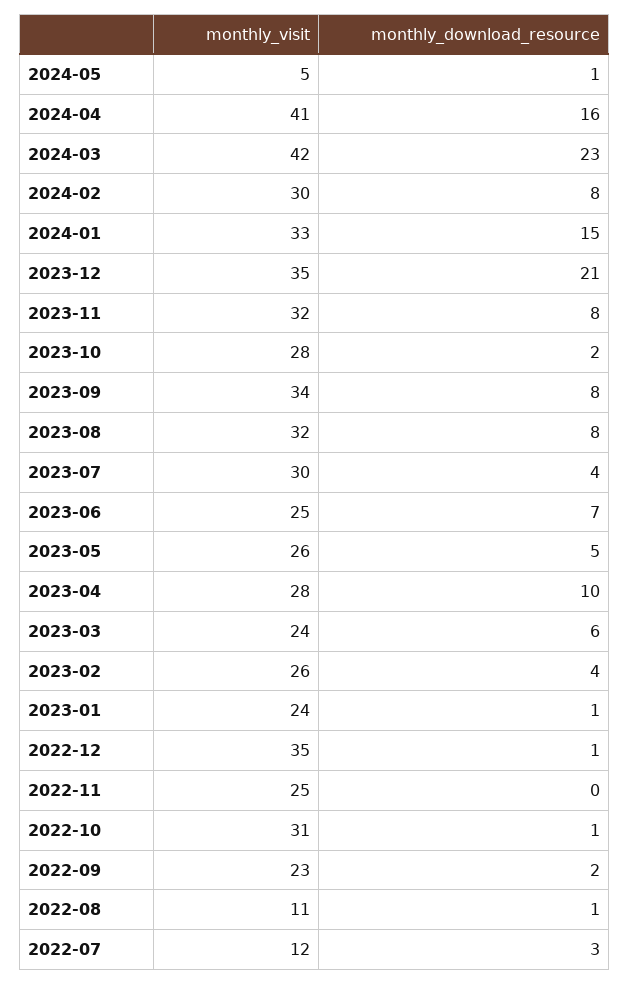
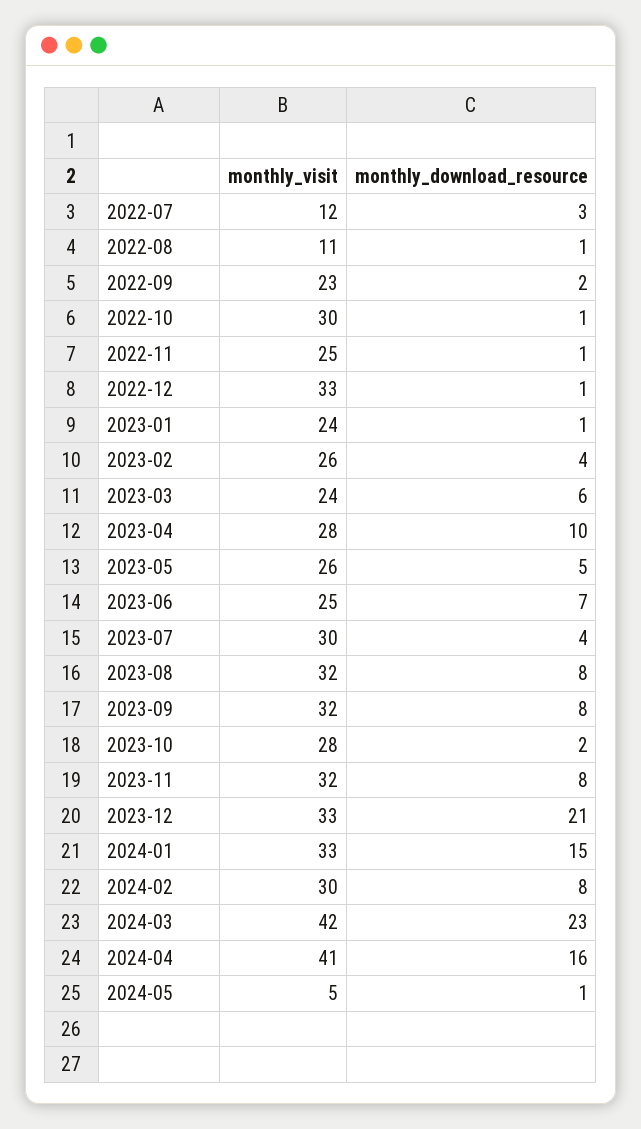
  {
    "monthly_visit": {
      "2024-05": 5,
      "2024-04": 41,
      "2024-03": 42,
      "2024-02": 30,
      "2024-01": 33,
-     "2023-12": 35,
+     "2023-12": 33,
      "2023-11": 32,
      "2023-10": 28,
-     "2023-09": 34,
+     "2023-09": 32,
      "2023-08": 32,
      "2023-07": 30,
      "2023-06": 25,
      "2023-05": 26,
      "2023-04": 28,
      "2023-03": 24,
      "2023-02": 26,
      "2023-01": 24,
-     "2022-12": 35,
+     "2022-12": 33,
      "2022-11": 25,
-     "2022-10": 31,
+     "2022-10": 30,
      "2022-09": 23,
      "2022-08": 11,
      "2022-07": 12
    },
    "monthly_download_resource": {
      "2024-05": 1,
      "2024-04": 16,
      "2024-03": 23,
      "2024-02": 8,
      "2024-01": 15,
      "2023-12": 21,
      "2023-11": 8,
      "2023-10": 2,
      "2023-09": 8,
      "2023-08": 8,
      "2023-07": 4,
      "2023-06": 7,
      "2023-05": 5,
      "2023-04": 10,
      "2023-03": 6,
      "2023-02": 4,
      "2023-01": 1,
      "2022-12": 1,
-     "2022-11": 0,
+     "2022-11": 1,
      "2022-10": 1,
      "2022-09": 2,
      "2022-08": 1,
      "2022-07": 3
    }
  }

